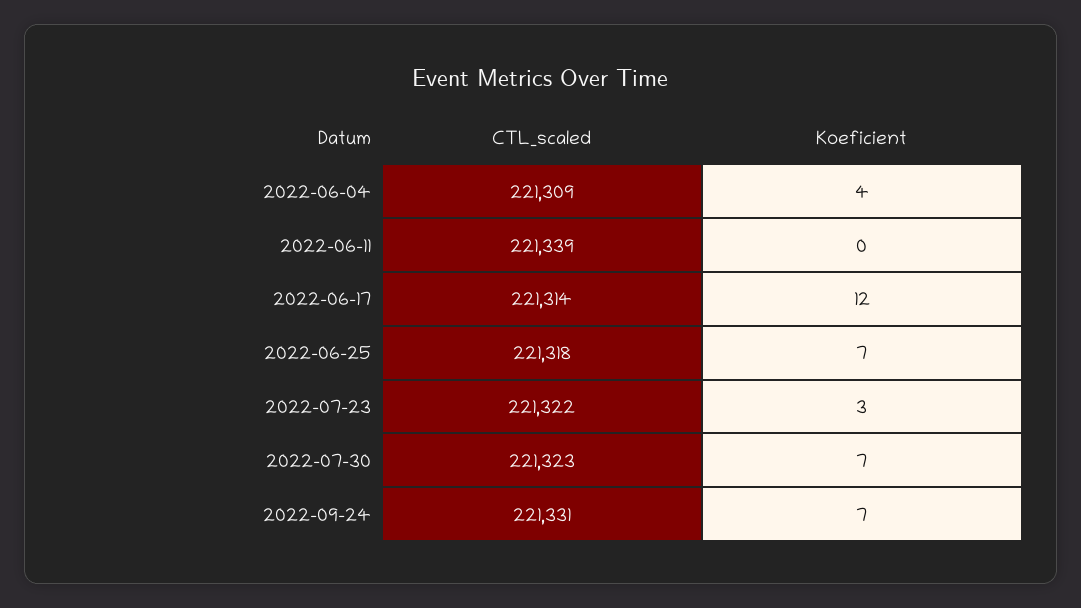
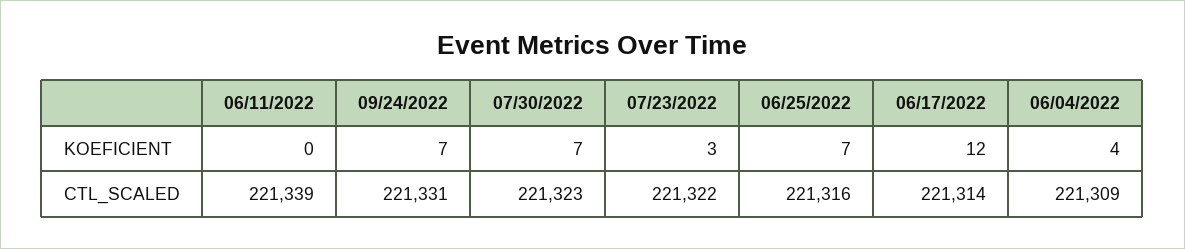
  {
    "CTL_scaled": {
      "2022-06-04": 221309,
      "2022-06-11": 221339,
      "2022-06-17": 221314,
-     "2022-06-25": 221318,
+     "2022-06-25": 221316,
      "2022-07-23": 221322,
      "2022-07-30": 221323,
      "2022-09-24": 221331
    },
    "Koeficient": {
      "2022-06-04": 4,
      "2022-06-11": 0,
      "2022-06-17": 12,
      "2022-06-25": 7,
      "2022-07-23": 3,
      "2022-07-30": 7,
      "2022-09-24": 7
    }
  }

